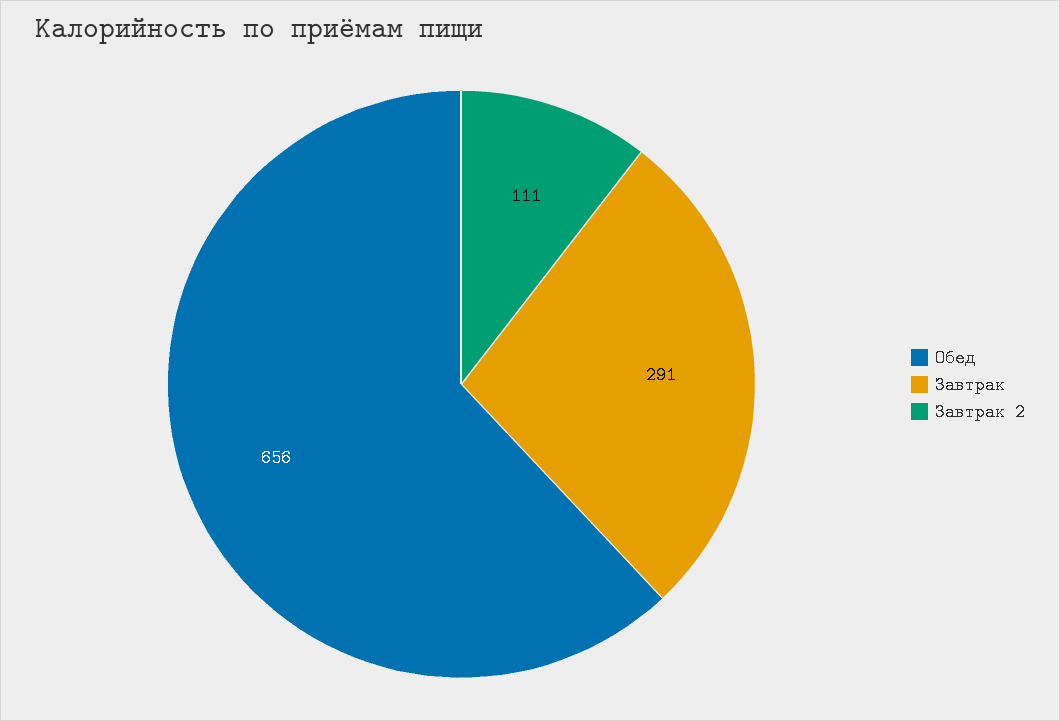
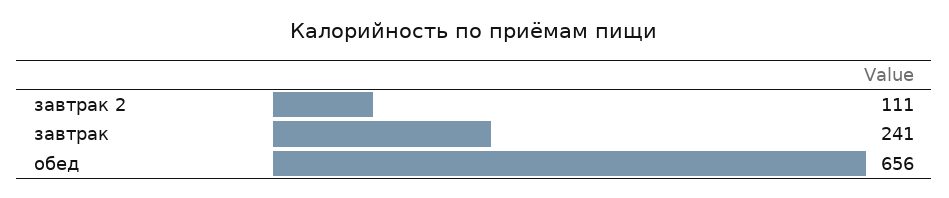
  {
    "Обед": 656,
-   "Завтрак": 291,
+   "Завтрак": 241,
    "Завтрак 2": 111
  }

